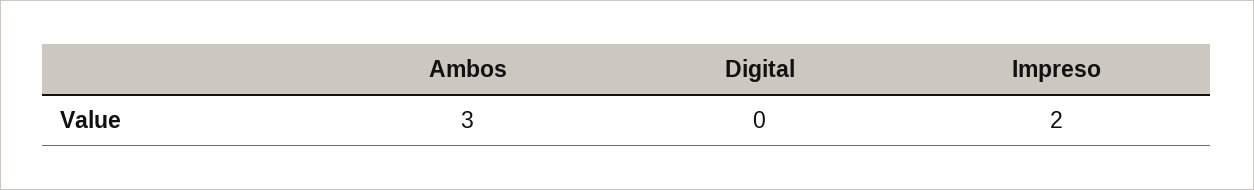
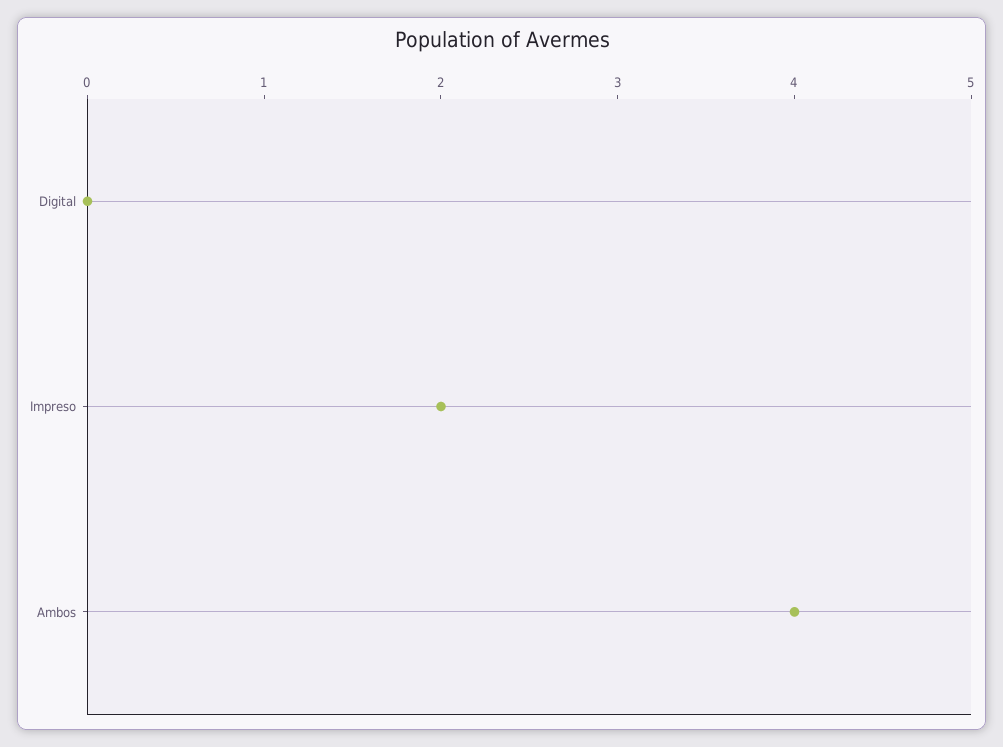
  {
-   "Ambos": 3,
+   "Ambos": 4,
    "Digital": 0,
    "Impreso": 2
  }

